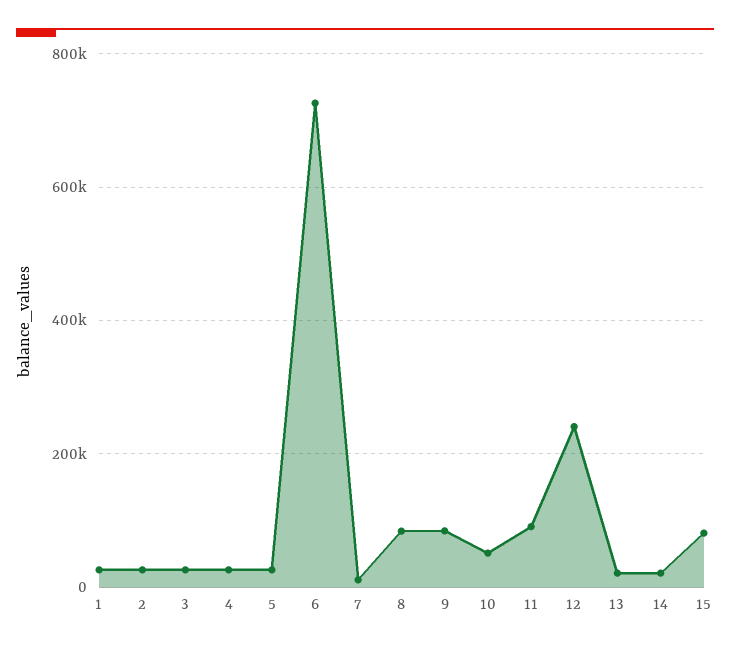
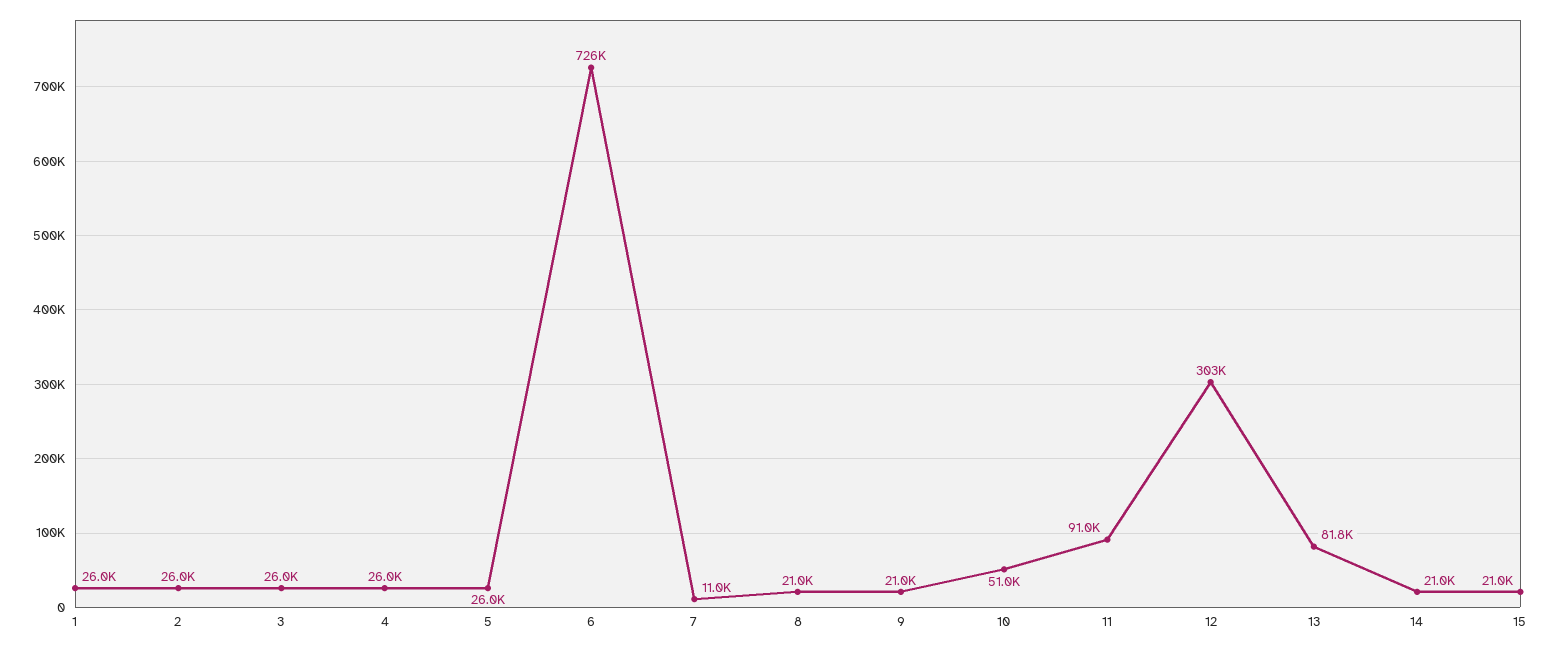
  {
    "1": 26000,
    "2": 26000,
    "3": 26000,
    "4": 26000,
    "5": 26000,
    "6": 726000,
    "7": 11000,
-   "8": 80000,
+   "8": 21000,
-   "9": 80000,
+   "9": 21000,
    "10": 51000,
    "11": 91000,
-   "12": 240000,
+   "12": 303000,
-   "13": 20000,
+   "13": 81800,
    "14": 21000,
-   "15": 80000
+   "15": 21000
  }

